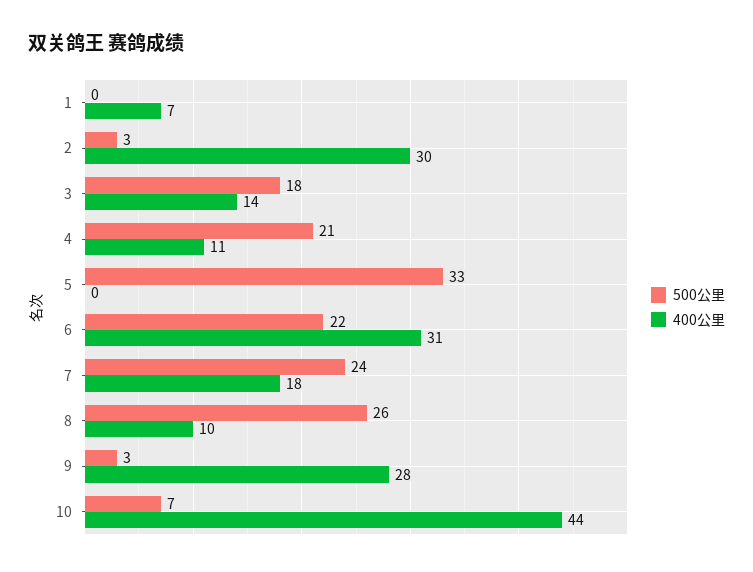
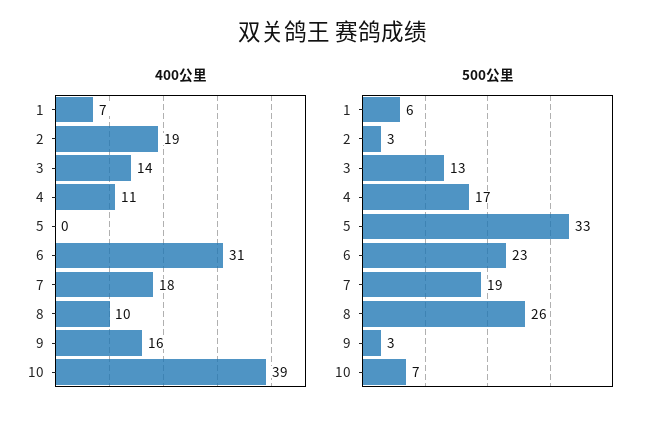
  {
    "500公里": {
-     "1": 0,
+     "1": 6,
      "2": 3,
-     "3": 18,
+     "3": 13,
-     "4": 21,
+     "4": 17,
      "5": 33,
-     "6": 22,
+     "6": 23,
-     "7": 24,
+     "7": 19,
      "8": 26,
      "9": 3,
      "10": 7
    },
    "400公里": {
      "1": 7,
-     "2": 30,
+     "2": 19,
      "3": 14,
      "4": 11,
      "5": 0,
      "6": 31,
      "7": 18,
      "8": 10,
-     "9": 28,
+     "9": 16,
-     "10": 44
+     "10": 39
    }
  }

